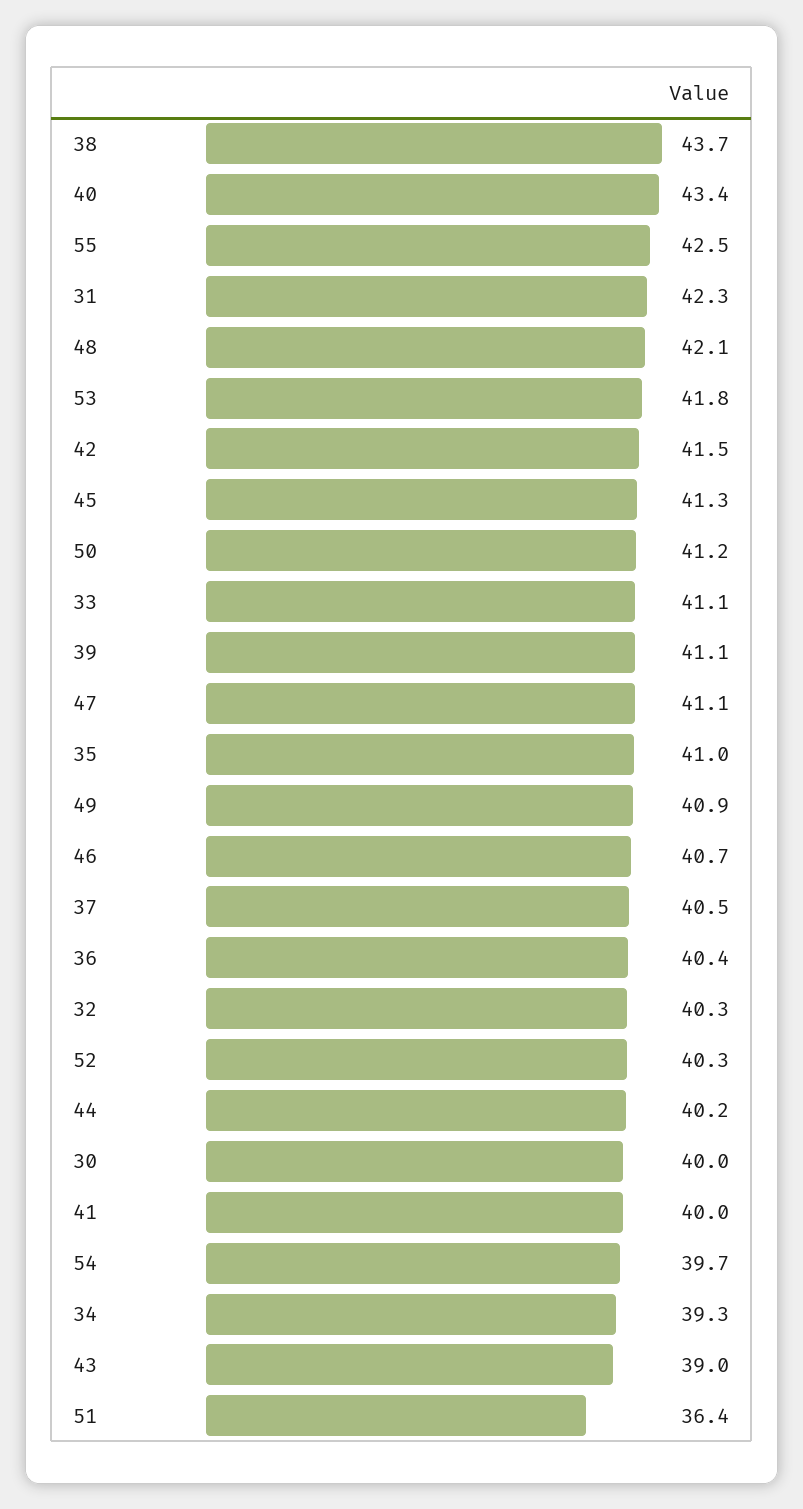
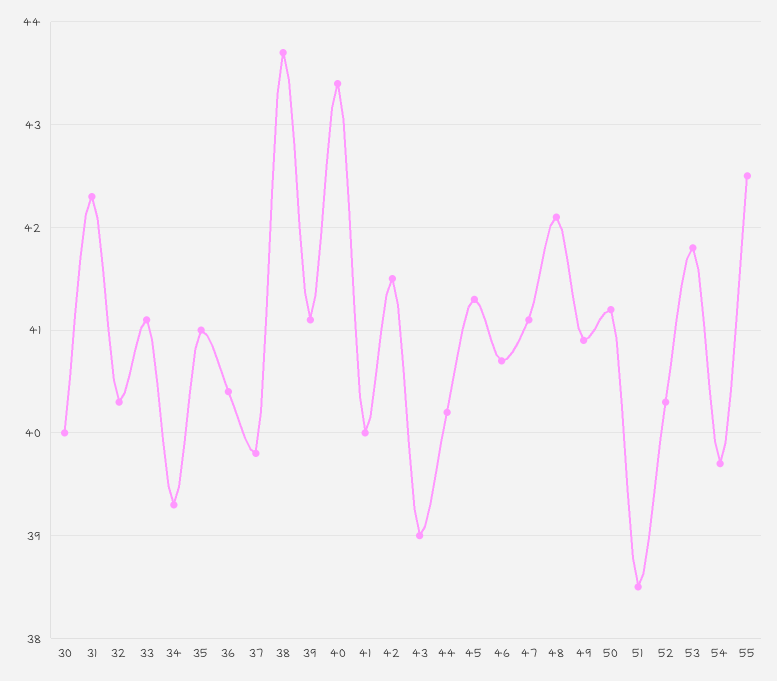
  {
    "38": 43.7,
    "40": 43.4,
    "55": 42.5,
    "31": 42.3,
    "48": 42.1,
    "53": 41.8,
    "42": 41.5,
    "45": 41.3,
    "50": 41.2,
    "33": 41.1,
    "39": 41.1,
    "47": 41.1,
    "35": 41,
    "49": 40.9,
    "46": 40.7,
-   "37": 40.5,
+   "37": 39.8,
    "36": 40.4,
    "32": 40.3,
    "52": 40.3,
    "44": 40.2,
    "30": 40,
    "41": 40,
    "54": 39.7,
    "34": 39.3,
    "43": 39,
-   "51": 36.4
+   "51": 38.5
  }

